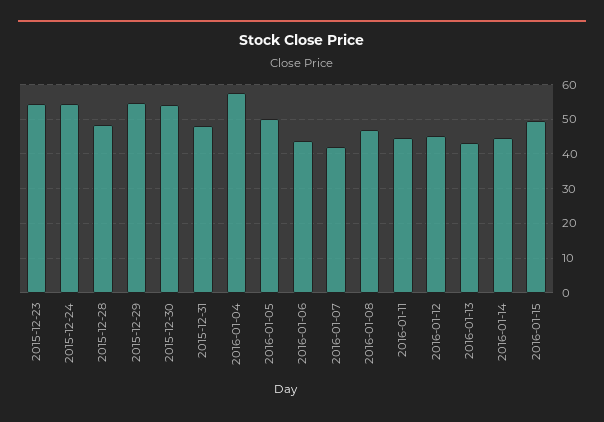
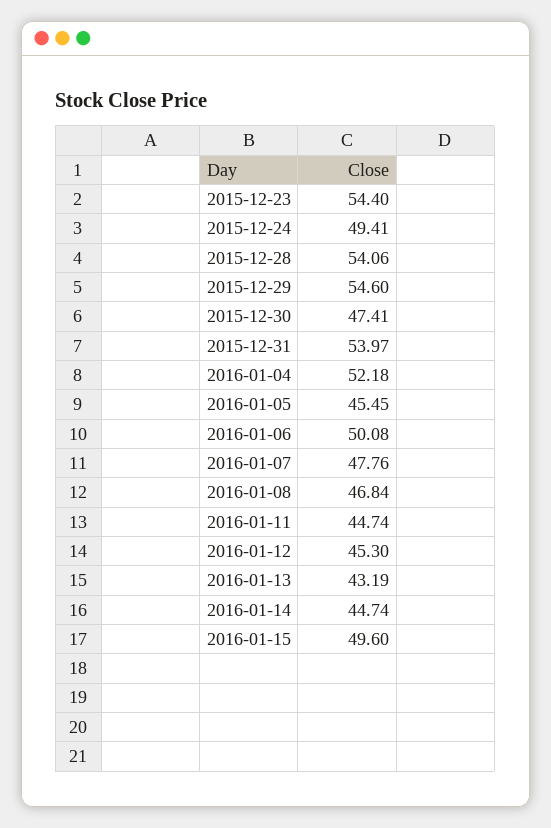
  {
    "2015-12-23": 54.4,
-   "2015-12-24": 54,
+   "2015-12-24": 49.41,
-   "2015-12-28": 48,
+   "2015-12-28": 54.06,
    "2015-12-29": 54.6,
-   "2015-12-30": 54,
+   "2015-12-30": 47.41,
-   "2015-12-31": 48,
+   "2015-12-31": 53.97,
-   "2016-01-04": 58,
+   "2016-01-04": 52.18,
-   "2016-01-05": 50,
+   "2016-01-05": 45.45,
-   "2016-01-06": 44,
+   "2016-01-06": 50.08,
-   "2016-01-07": 42,
+   "2016-01-07": 47.76,
    "2016-01-08": 46.84,
    "2016-01-11": 44.74,
    "2016-01-12": 45.3,
    "2016-01-13": 43.19,
    "2016-01-14": 44.74,
    "2016-01-15": 49.6
  }

